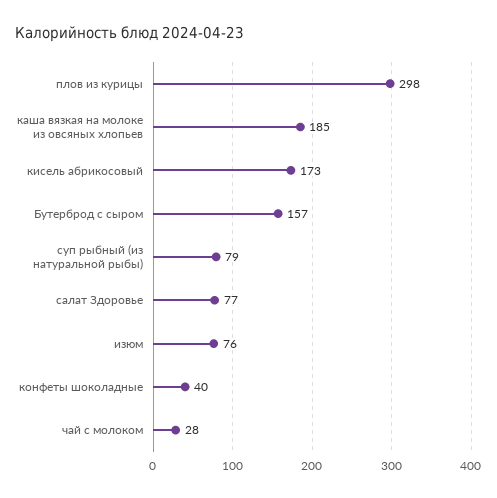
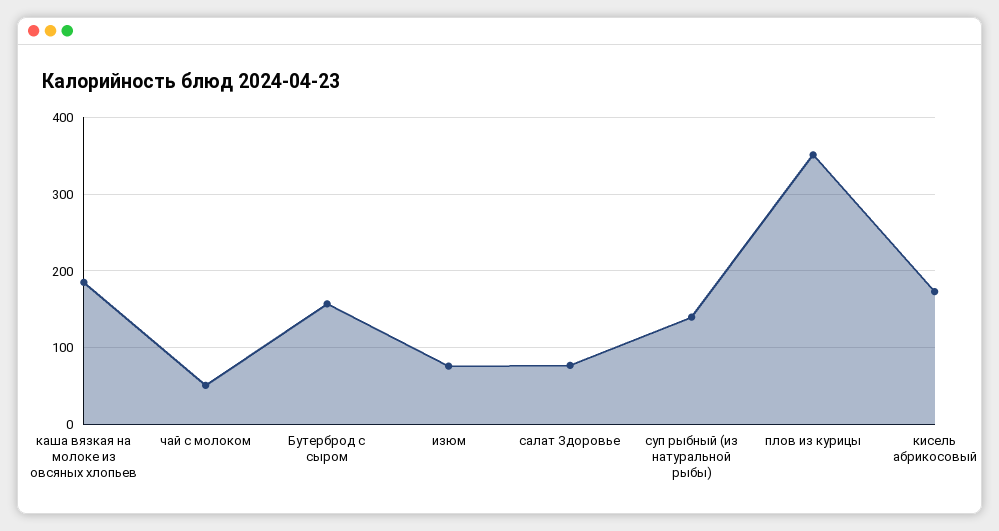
  {
-   "плов из курицы": 298,
+   "плов из курицы": 350,
    "каша вязкая на молоке из овсяных хлопьев": 185,
    "кисель абрикосовый": 173,
    "Бутерброд с сыром": 157,
-   "суп рыбный (из натуральной рыбы)": 79,
+   "суп рыбный (из натуральной рыбы)": 140,
    "салат Здоровье": 77,
    "изюм": 76,
-   "конфеты шоколадные": 40,
-   "чай с молоком": 28
+   "чай с молоком": 50
  }

